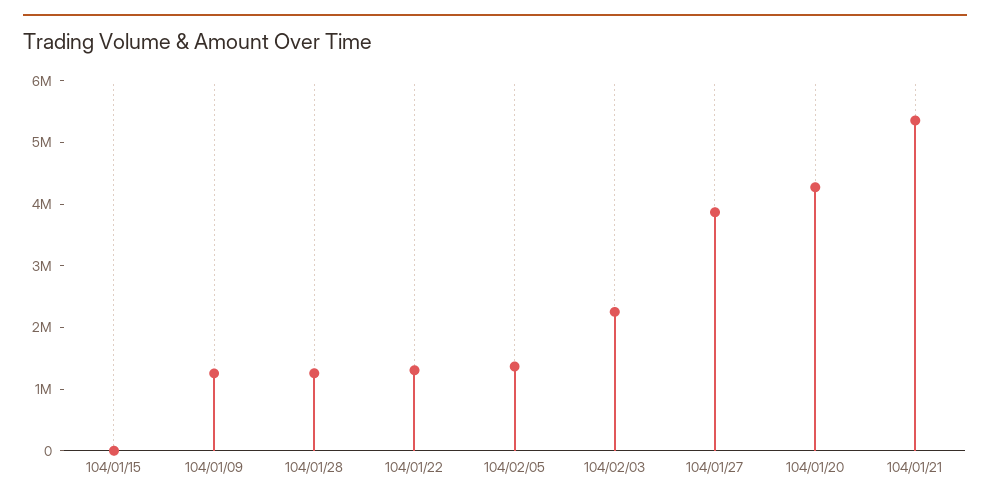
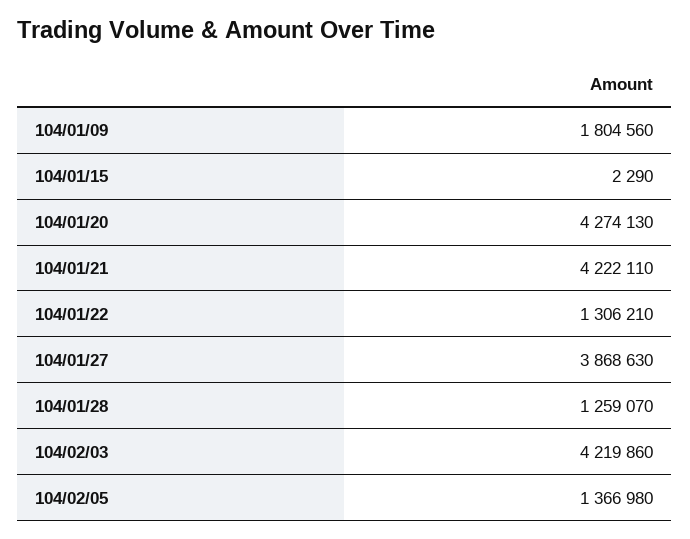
  {
    "104/01/15": 2290,
-   "104/01/09": 1200000,
+   "104/01/09": 1804560,
    "104/01/28": 1259070,
    "104/01/22": 1306210,
    "104/02/05": 1366980,
-   "104/02/03": 2200000,
+   "104/02/03": 4219860,
    "104/01/27": 3868630,
    "104/01/20": 4274130,
-   "104/01/21": 5400000
+   "104/01/21": 4222110
  }

